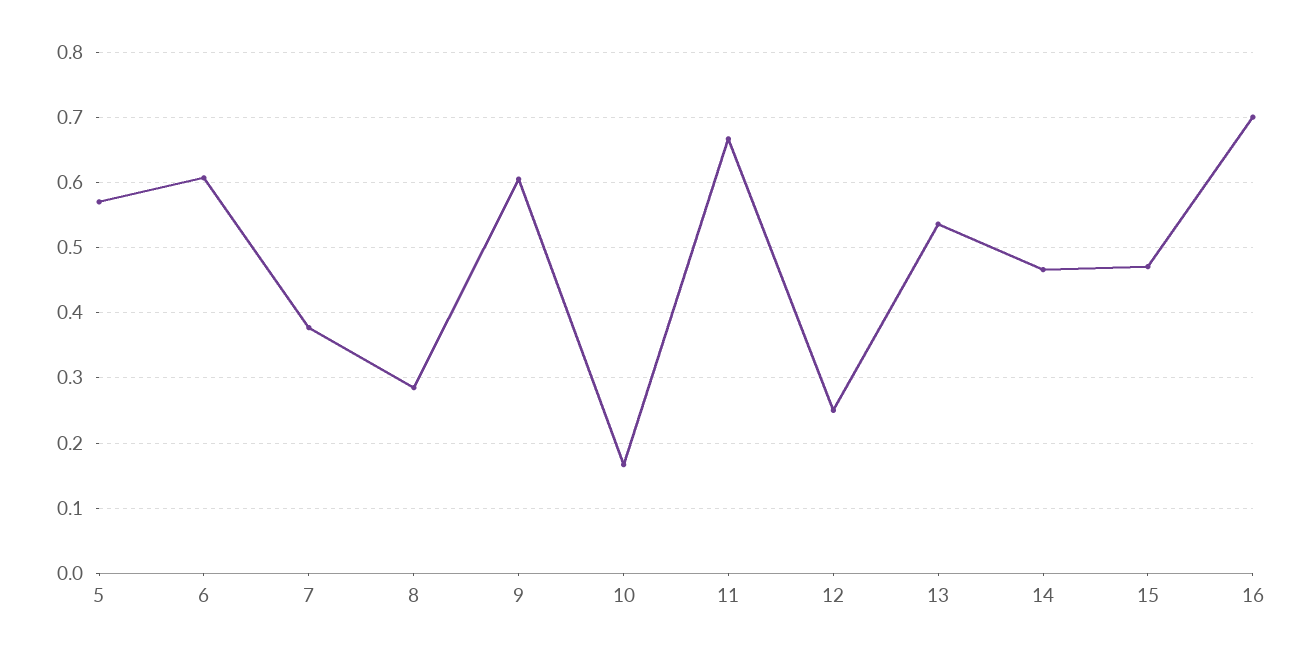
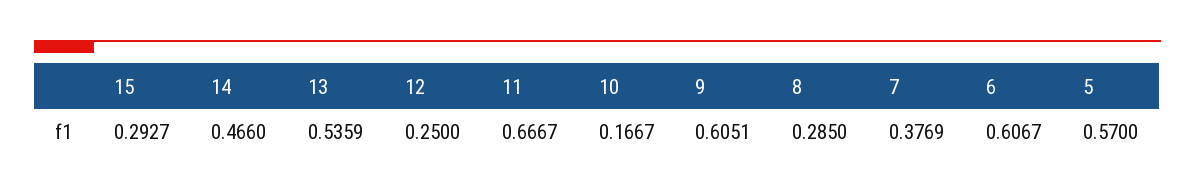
  {
    "5": 0.57,
    "6": 0.6067,
    "7": 0.3769,
    "8": 0.285,
    "9": 0.6051,
    "10": 0.1667,
    "11": 0.6667,
    "12": 0.25,
    "13": 0.5359,
    "14": 0.466,
-   "15": 0.47,
+   "15": 0.2927
-   "16": 0.7
  }

